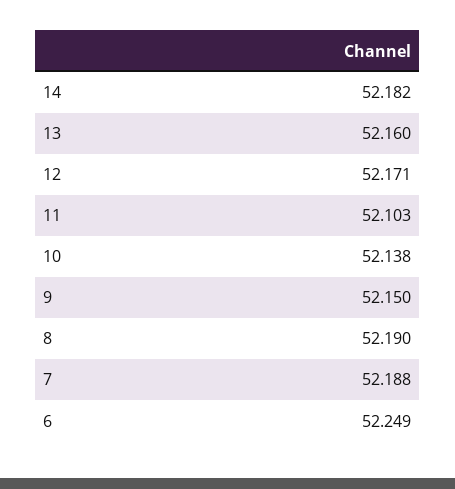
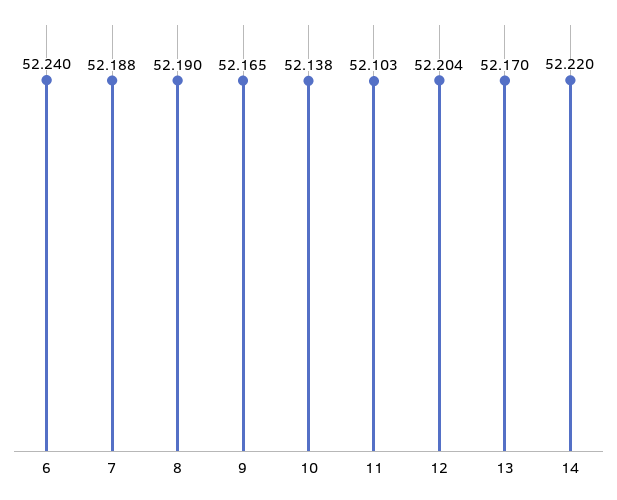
  {
-   "14": 52.182,
+   "14": 52.22,
-   "13": 52.16,
+   "13": 52.17,
-   "12": 52.171,
+   "12": 52.204,
    "11": 52.103,
    "10": 52.138,
-   "9": 52.15,
+   "9": 52.165,
    "8": 52.19,
    "7": 52.188,
-   "6": 52.249
+   "6": 52.24
  }

